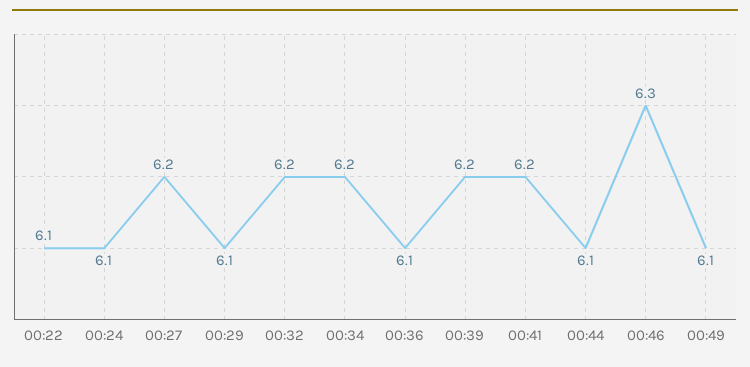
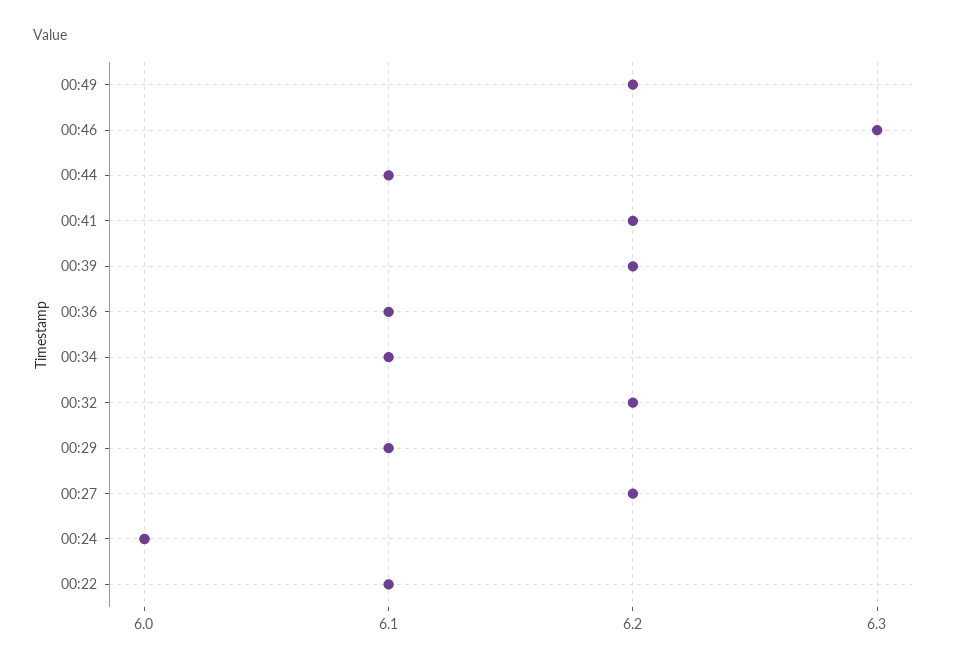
  {
    "00:22": 6.1,
-   "00:24": 6.1,
+   "00:24": 6,
    "00:27": 6.2,
    "00:29": 6.1,
    "00:32": 6.2,
-   "00:34": 6.2,
+   "00:34": 6.1,
    "00:36": 6.1,
    "00:39": 6.2,
    "00:41": 6.2,
    "00:44": 6.1,
    "00:46": 6.3,
-   "00:49": 6.1
+   "00:49": 6.2
  }

